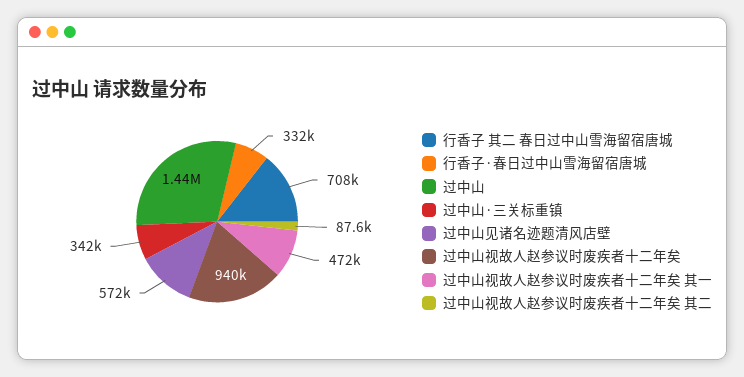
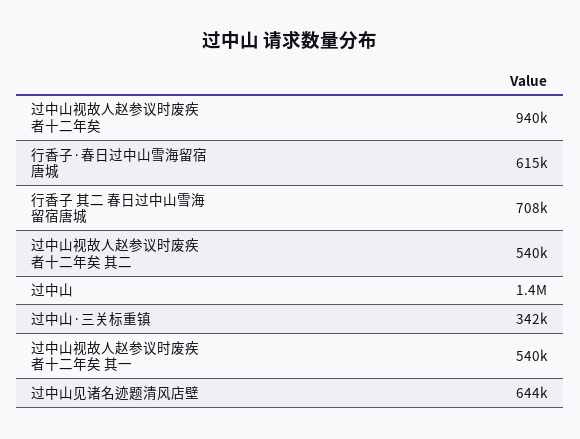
  {
    "行香子 其二 春日过中山雪海留宿唐城": 708000,
-   "行香子·春日过中山雪海留宿唐城": 332000,
+   "行香子·春日过中山雪海留宿唐城": 615000,
    "过中山": 1440000,
    "过中山·三关标重镇": 342000,
-   "过中山见诸名迹题清风店壁": 572000,
+   "过中山见诸名迹题清风店壁": 644000,
    "过中山视故人赵参议时废疾者十二年矣": 940000,
-   "过中山视故人赵参议时废疾者十二年矣 其一": 472000,
+   "过中山视故人赵参议时废疾者十二年矣 其一": 540000,
-   "过中山视故人赵参议时废疾者十二年矣 其二": 87600
+   "过中山视故人赵参议时废疾者十二年矣 其二": 540000
  }

